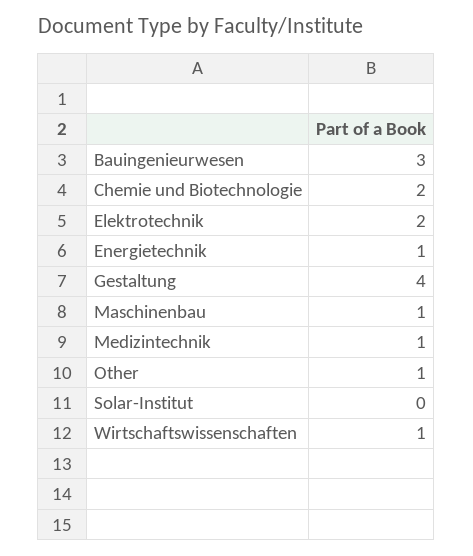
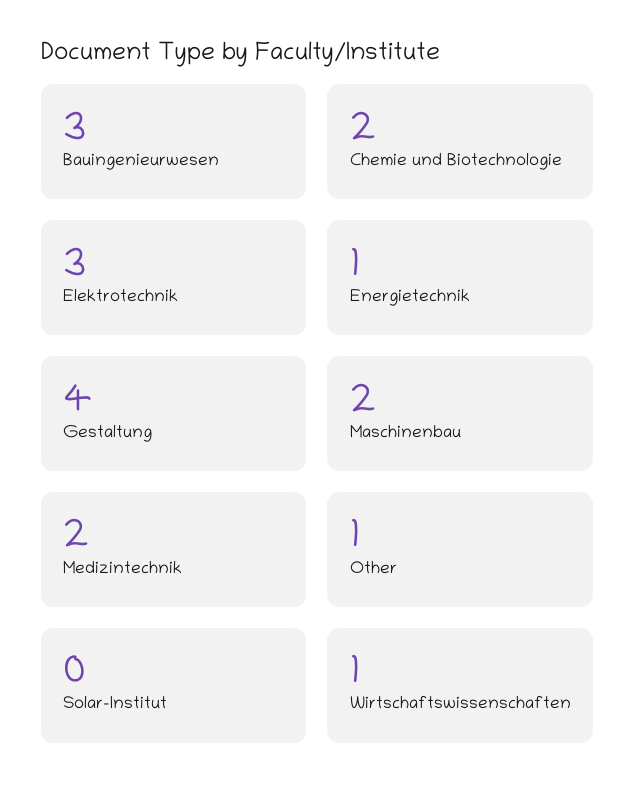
  {
    "Bauingenieurwesen": 3,
    "Chemie und Biotechnologie": 2,
-   "Elektrotechnik": 2,
+   "Elektrotechnik": 3,
    "Energietechnik": 1,
    "Gestaltung": 4,
-   "Maschinenbau": 1,
+   "Maschinenbau": 2,
-   "Medizintechnik": 1,
+   "Medizintechnik": 2,
    "Other": 1,
    "Solar-Institut": 0,
    "Wirtschaftswissenschaften": 1
  }

